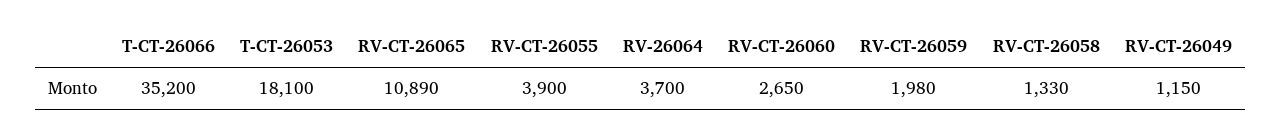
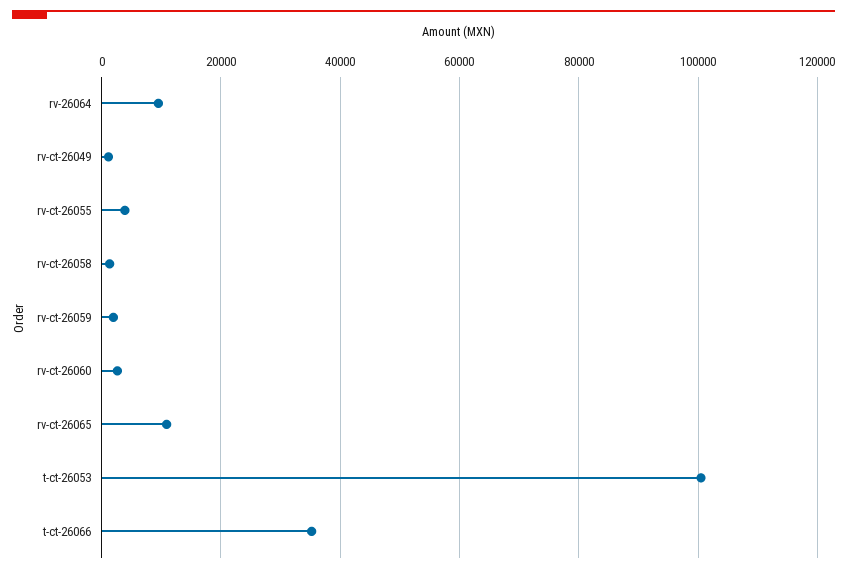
  {
    "T-CT-26066": 35200,
-   "T-CT-26053": 18100,
+   "T-CT-26053": 100000,
    "RV-CT-26065": 10890,
    "RV-CT-26055": 3900,
-   "RV-26064": 3700,
+   "RV-26064": 10000,
    "RV-CT-26060": 2650,
    "RV-CT-26059": 1980,
    "RV-CT-26058": 1330,
    "RV-CT-26049": 1150
  }

